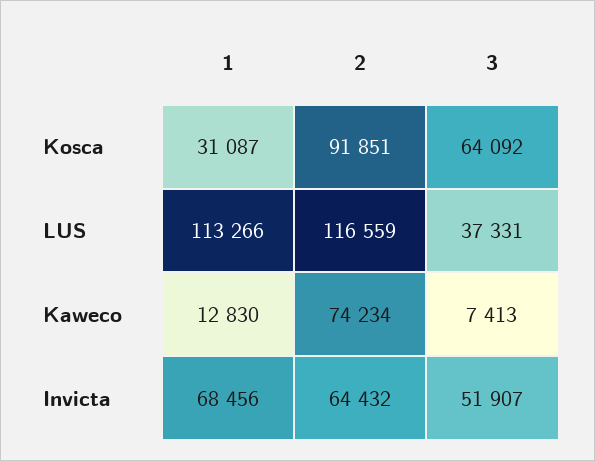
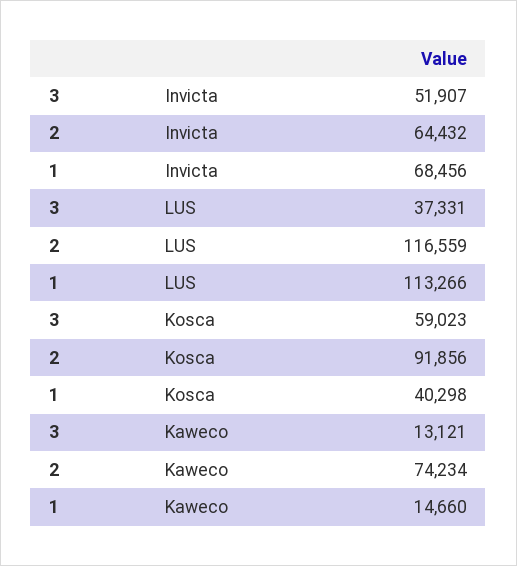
  {
    "1": {
-     "Kosca": 31087,
+     "Kosca": 40298,
      "LUS": 113266,
-     "Kaweco": 12830,
+     "Kaweco": 14660,
      "Invicta": 68456
    },
    "2": {
-     "Kosca": 91851,
+     "Kosca": 91856,
      "LUS": 116559,
      "Kaweco": 74234,
      "Invicta": 64432
    },
    "3": {
-     "Kosca": 64092,
+     "Kosca": 59023,
      "LUS": 37331,
-     "Kaweco": 7413,
+     "Kaweco": 13121,
      "Invicta": 51907
    }
  }

